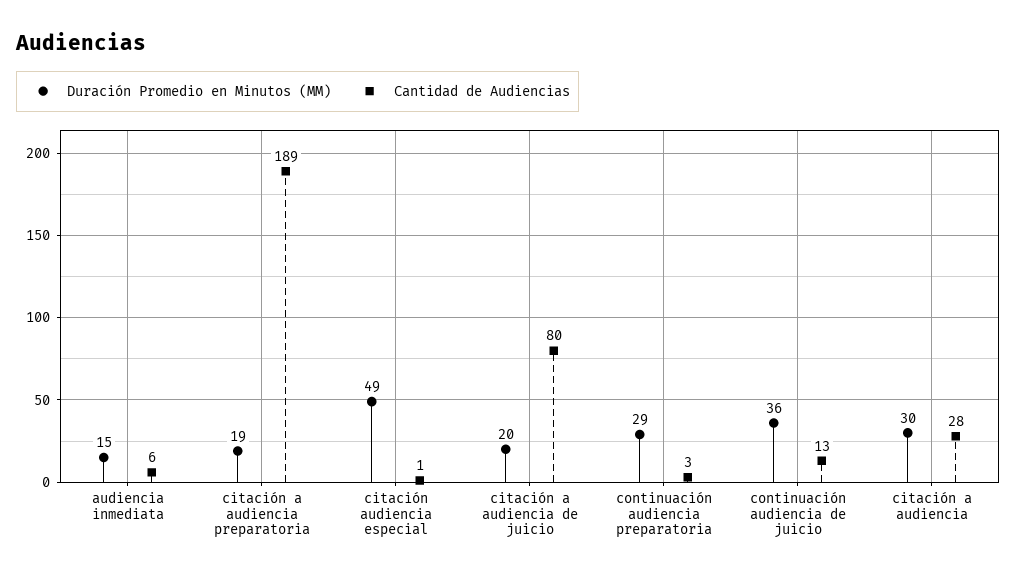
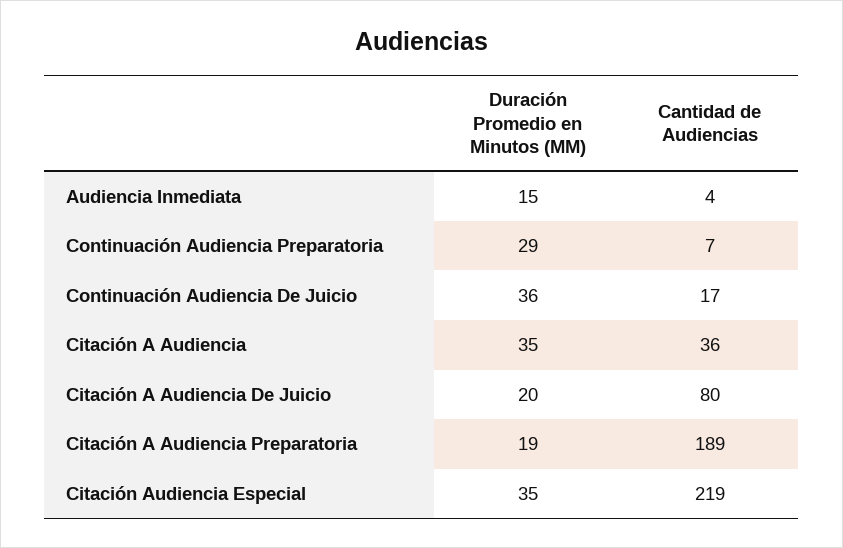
  {
    "Duración Promedio en Minutos (MM)": {
      "audiencia inmediata": 15,
      "citación a audiencia preparatoria": 19,
-     "citación audiencia especial": 49,
+     "citación audiencia especial": 35,
      "citación a audiencia de juicio": 20,
      "continuación audiencia preparatoria": 29,
      "continuación audiencia de juicio": 36,
-     "citación a audiencia": 30
+     "citación a audiencia": 35
    },
    "Cantidad de Audiencias": {
-     "audiencia inmediata": 6,
+     "audiencia inmediata": 4,
      "citación a audiencia preparatoria": 189,
-     "citación audiencia especial": 1,
+     "citación audiencia especial": 219,
      "citación a audiencia de juicio": 80,
-     "continuación audiencia preparatoria": 3,
+     "continuación audiencia preparatoria": 7,
-     "continuación audiencia de juicio": 13,
+     "continuación audiencia de juicio": 17,
-     "citación a audiencia": 28
+     "citación a audiencia": 36
    }
  }

